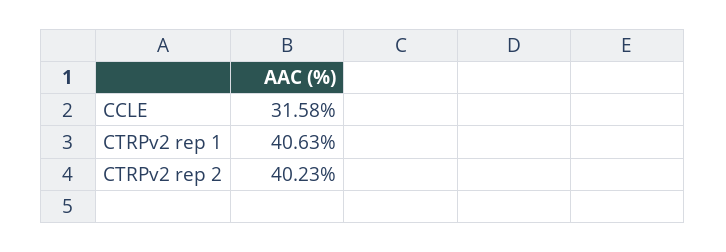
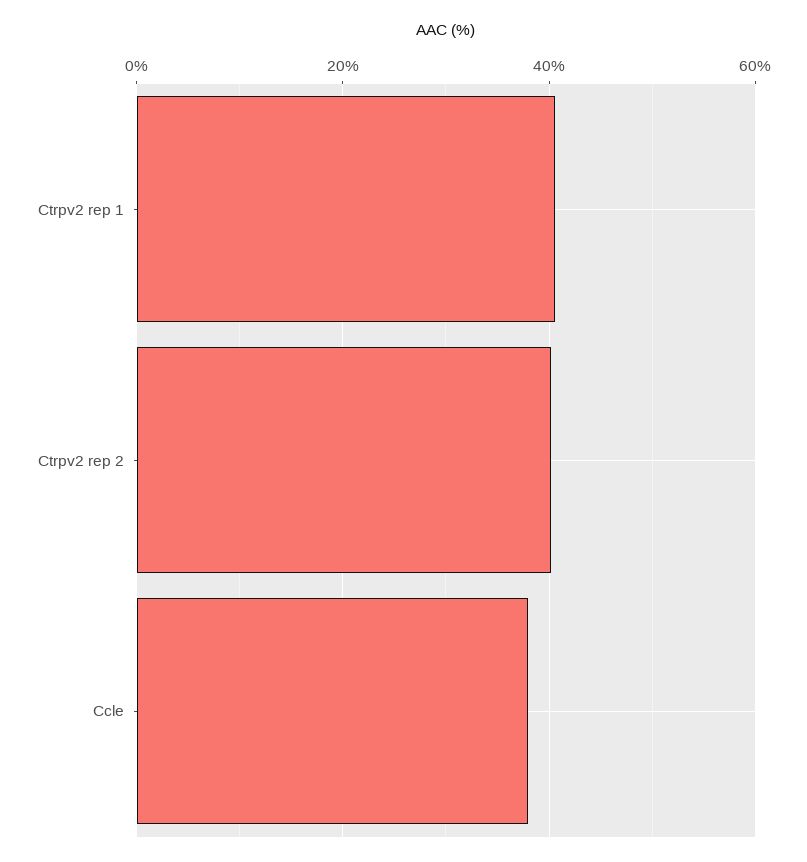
  {
-   "CCLE": 31.58,
+   "CCLE": 38,
    "CTRPv2 rep 1": 40.63,
    "CTRPv2 rep 2": 40.23
  }

